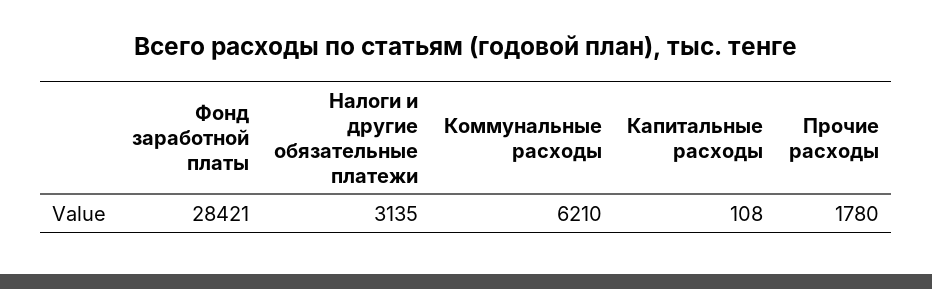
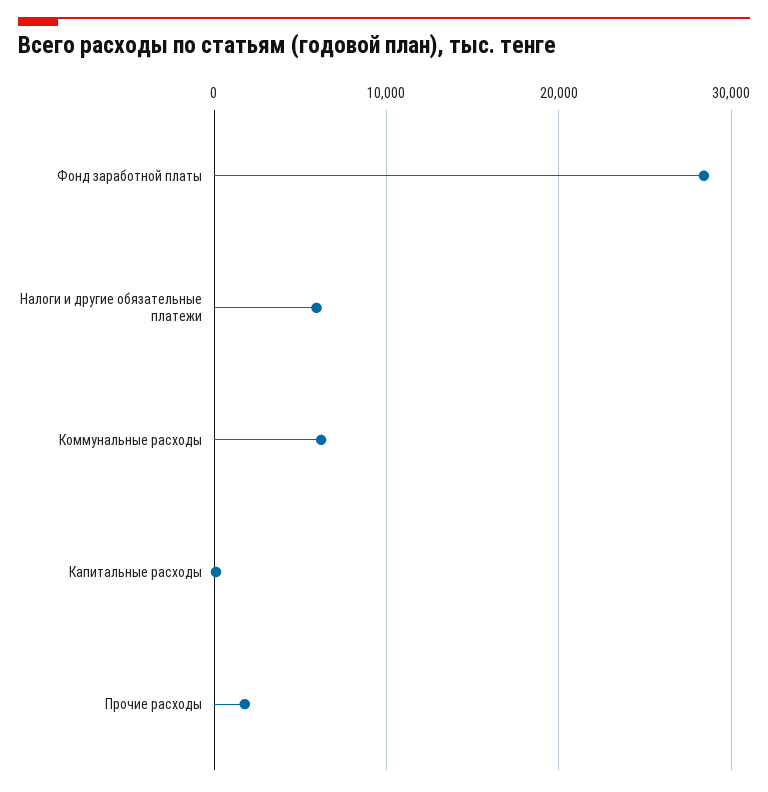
  {
    "Фонд заработной платы": 28421,
-   "Налоги и другие обязательные платежи": 3135,
+   "Налоги и другие обязательные платежи": 6000,
    "Коммунальные расходы": 6210,
    "Капитальные расходы": 108,
    "Прочие расходы": 1780
  }

